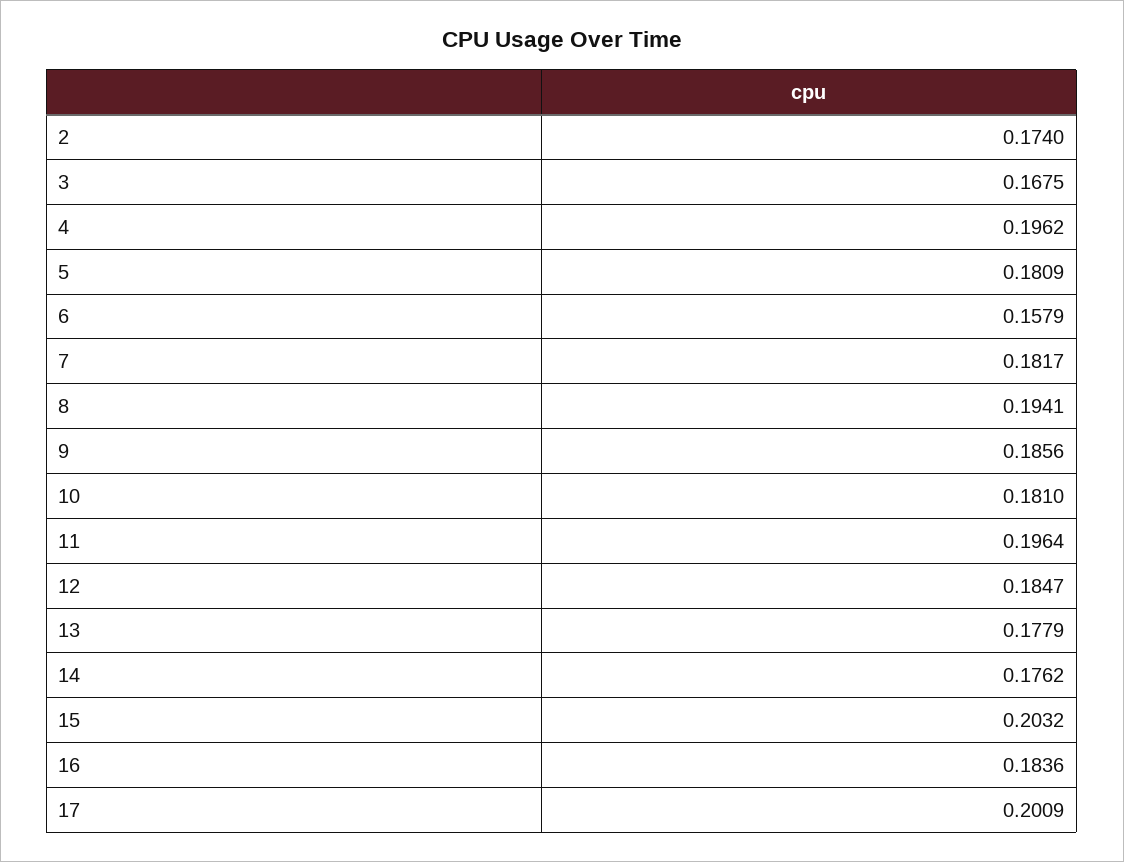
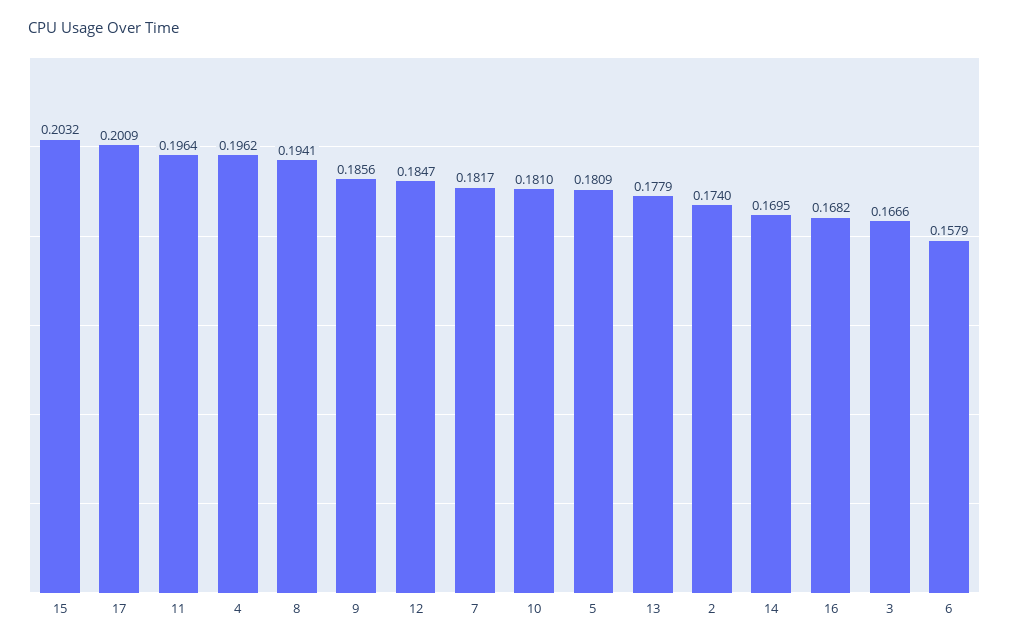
  {
    "2": 0.174,
-   "3": 0.1675,
+   "3": 0.1666,
    "4": 0.1962,
    "5": 0.1809,
    "6": 0.1579,
    "7": 0.1817,
    "8": 0.1941,
    "9": 0.1856,
    "10": 0.181,
    "11": 0.1964,
    "12": 0.1847,
    "13": 0.1779,
-   "14": 0.1762,
+   "14": 0.1695,
    "15": 0.2032,
-   "16": 0.1836,
+   "16": 0.1682,
    "17": 0.2009
  }

